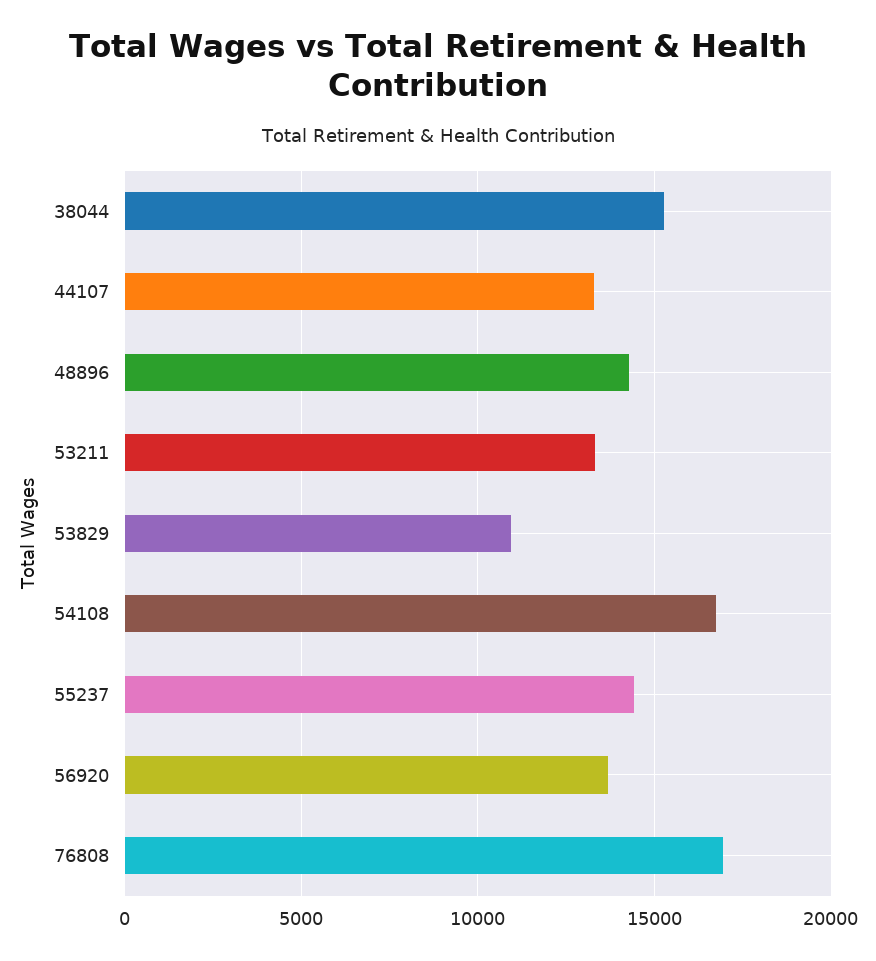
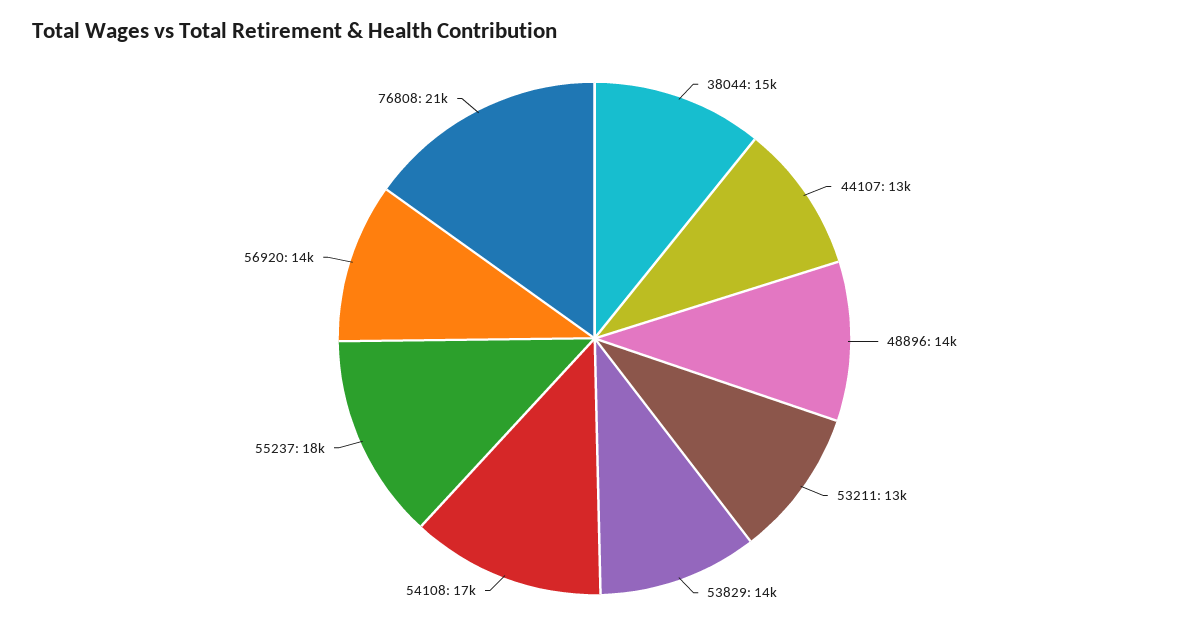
  {
    "38044": 15000,
    "44107": 13000,
    "48896": 14000,
    "53211": 13000,
-   "53829": 11000,
+   "53829": 14000,
    "54108": 17000,
-   "55237": 14500,
+   "55237": 18000,
    "56920": 14000,
-   "76808": 17000
+   "76808": 21000
  }

